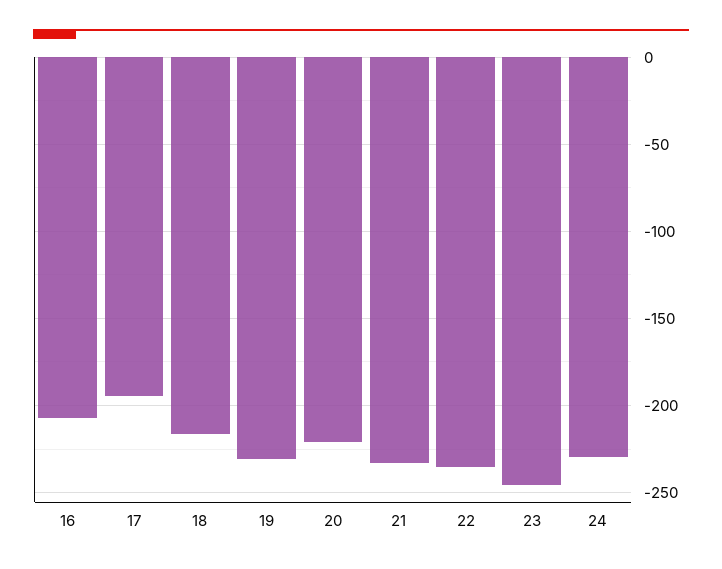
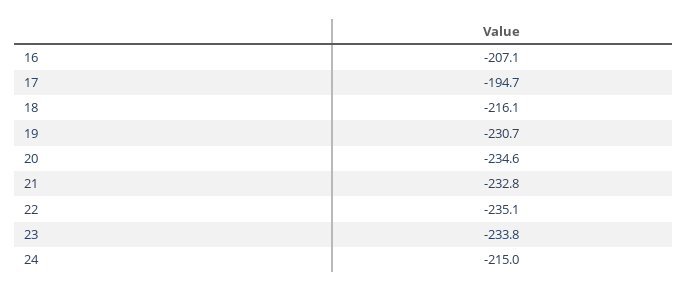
  {
    "16": -207.1,
    "17": -194.7,
    "18": -216.1,
    "19": -230.7,
-   "20": -220,
+   "20": -234.6,
    "21": -232.8,
    "22": -235.1,
-   "23": -245,
+   "23": -233.8,
-   "24": -230
+   "24": -215
  }

